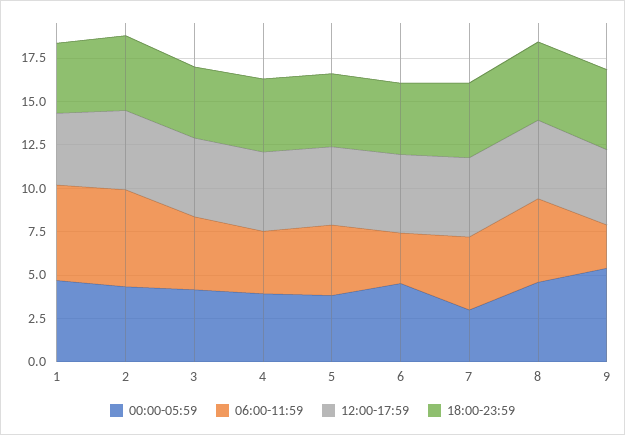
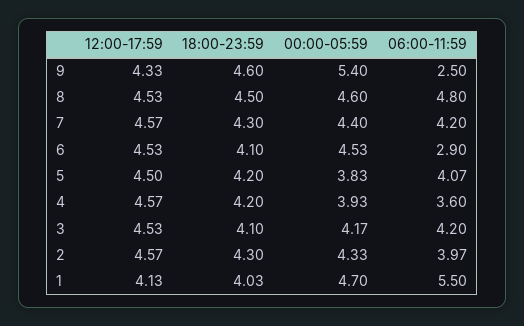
  {
    "00:00-05:59": {
      "1": 4.7,
      "2": 4.33,
      "3": 4.17,
      "4": 3.93,
      "5": 3.83,
      "6": 4.53,
-     "7": 3,
+     "7": 4.4,
      "8": 4.6,
      "9": 5.4
    },
    "06:00-11:59": {
      "1": 5.5,
-     "2": 5.5,
+     "2": 3.97,
      "3": 4.2,
      "4": 3.6,
      "5": 4.07,
      "6": 2.9,
      "7": 4.2,
      "8": 4.8,
      "9": 2.5
    },
    "12:00-17:59": {
      "1": 4.13,
      "2": 4.57,
      "3": 4.53,
      "4": 4.57,
      "5": 4.5,
      "6": 4.53,
      "7": 4.57,
      "8": 4.53,
      "9": 4.33
    },
    "18:00-23:59": {
      "1": 4.03,
      "2": 4.3,
      "3": 4.1,
      "4": 4.2,
      "5": 4.2,
      "6": 4.1,
      "7": 4.3,
      "8": 4.5,
      "9": 4.6
    }
  }

